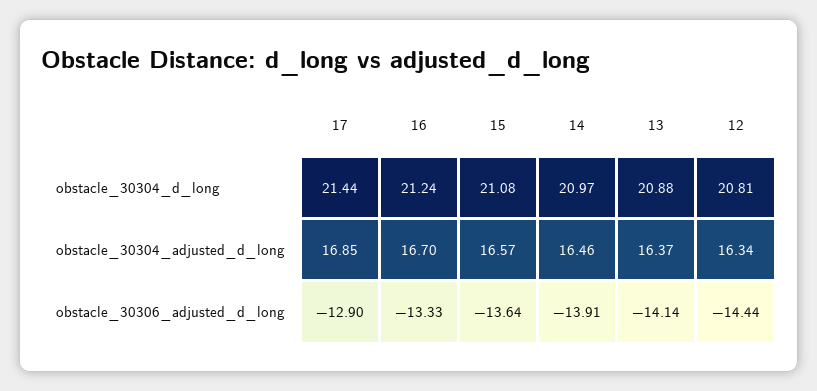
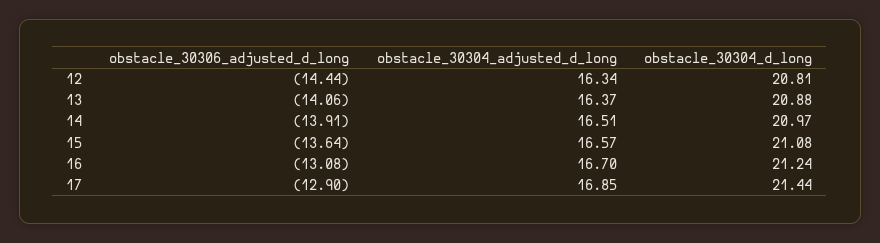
  {
    "17": {
      "obstacle_30304_d_long": 21.44,
      "obstacle_30304_adjusted_d_long": 16.85,
      "obstacle_30306_adjusted_d_long": -12.9
    },
    "16": {
      "obstacle_30304_d_long": 21.24,
      "obstacle_30304_adjusted_d_long": 16.7,
-     "obstacle_30306_adjusted_d_long": -13.33
+     "obstacle_30306_adjusted_d_long": -13.08
    },
    "15": {
      "obstacle_30304_d_long": 21.08,
      "obstacle_30304_adjusted_d_long": 16.57,
      "obstacle_30306_adjusted_d_long": -13.64
    },
    "14": {
      "obstacle_30304_d_long": 20.97,
-     "obstacle_30304_adjusted_d_long": 16.46,
+     "obstacle_30304_adjusted_d_long": 16.51,
      "obstacle_30306_adjusted_d_long": -13.91
    },
    "13": {
      "obstacle_30304_d_long": 20.88,
      "obstacle_30304_adjusted_d_long": 16.37,
-     "obstacle_30306_adjusted_d_long": -14.14
+     "obstacle_30306_adjusted_d_long": -14.06
    },
    "12": {
      "obstacle_30304_d_long": 20.81,
      "obstacle_30304_adjusted_d_long": 16.34,
      "obstacle_30306_adjusted_d_long": -14.44
    }
  }

